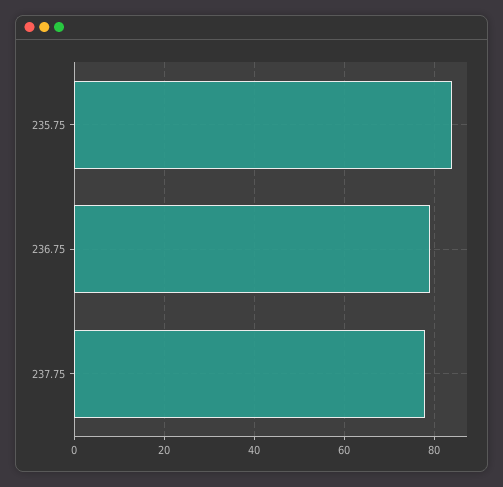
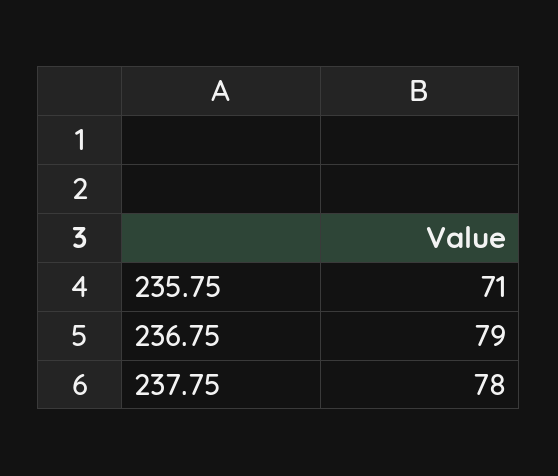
  {
-   "235.75": 85,
+   "235.75": 71,
    "236.75": 79,
    "237.75": 78
  }

